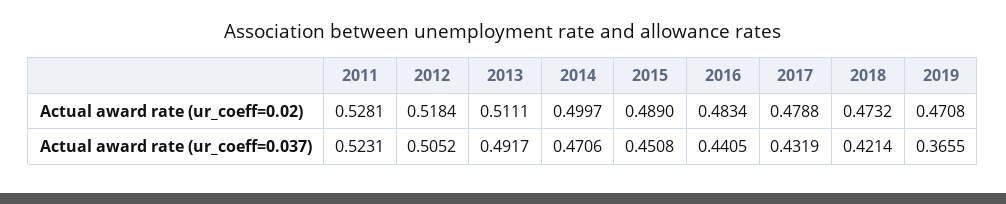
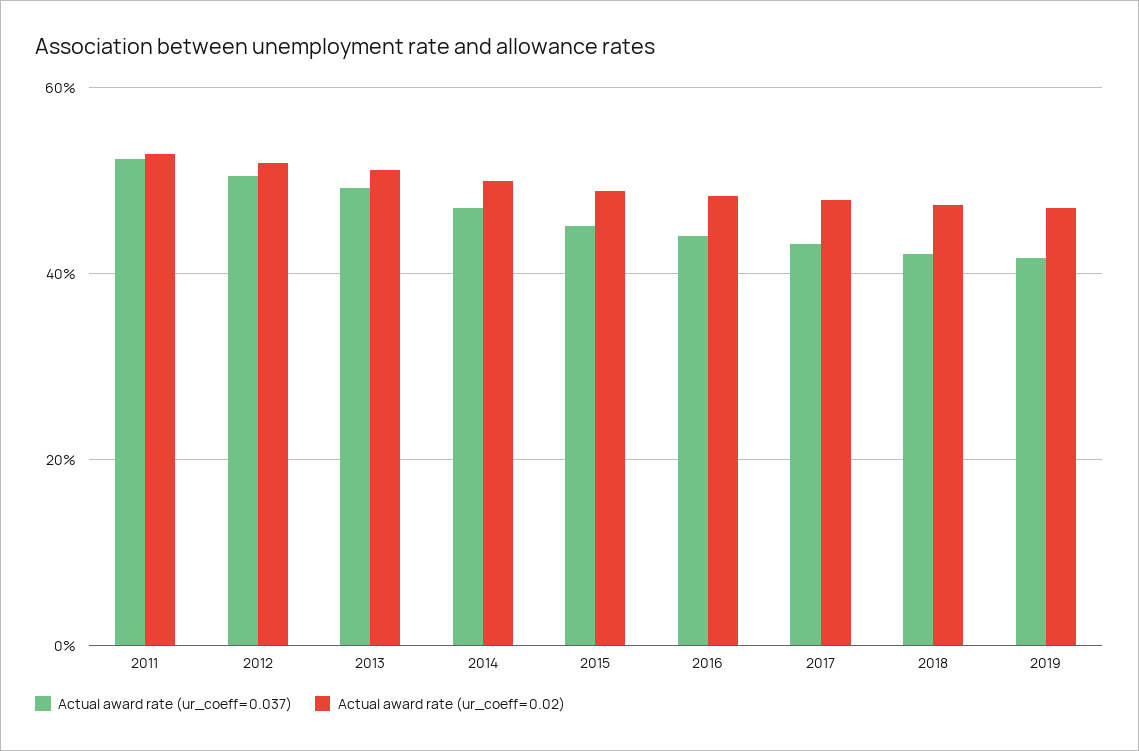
  {
    "Actual award rate (ur_coeff=0.02)": {
      "2011": 0.5281,
      "2012": 0.5184,
      "2013": 0.5111,
      "2014": 0.4997,
      "2015": 0.489,
      "2016": 0.4834,
      "2017": 0.4788,
      "2018": 0.4732,
      "2019": 0.4708
    },
    "Actual award rate (ur_coeff=0.037)": {
      "2011": 0.5231,
      "2012": 0.5052,
      "2013": 0.4917,
      "2014": 0.4706,
      "2015": 0.4508,
      "2016": 0.4405,
      "2017": 0.4319,
      "2018": 0.4214,
-     "2019": 0.3655
+     "2019": 0.42
    }
  }

